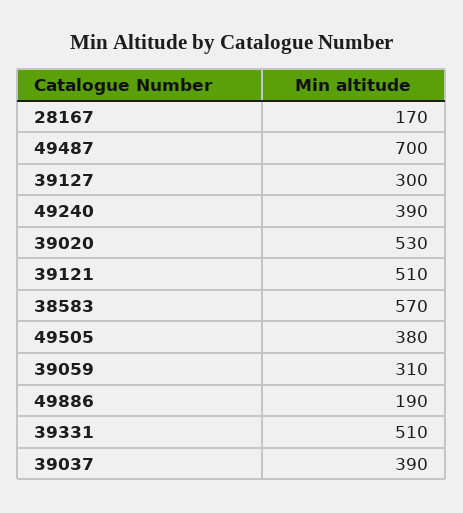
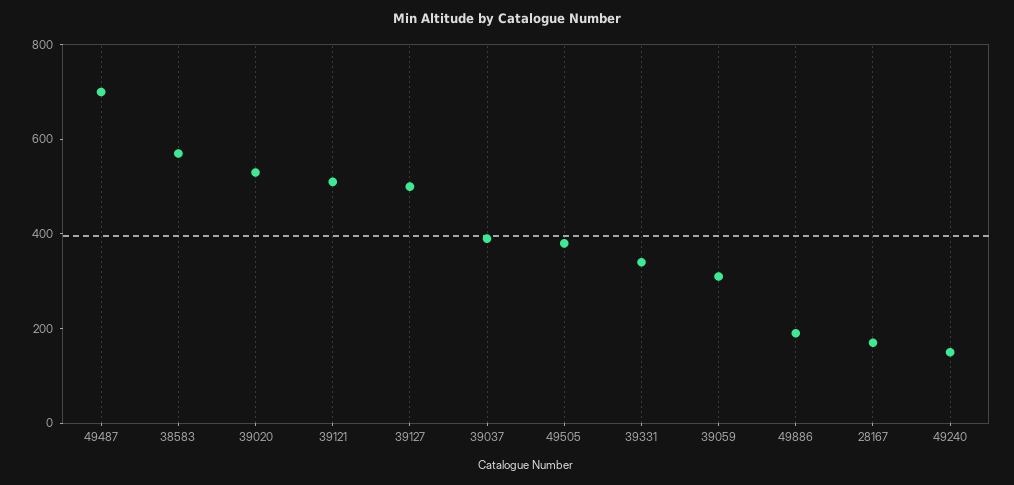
  {
    "28167": 170,
    "49487": 700,
-   "39127": 300,
+   "39127": 500,
-   "49240": 390,
+   "49240": 150,
    "39020": 530,
    "39121": 510,
    "38583": 570,
    "49505": 380,
    "39059": 310,
    "49886": 190,
-   "39331": 510,
+   "39331": 350,
    "39037": 390
  }

